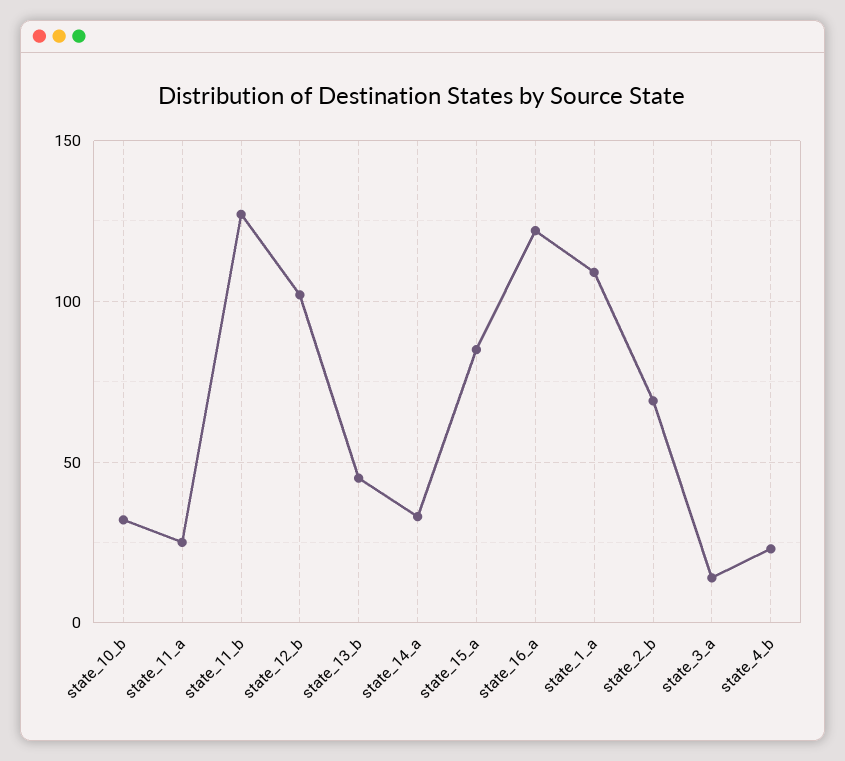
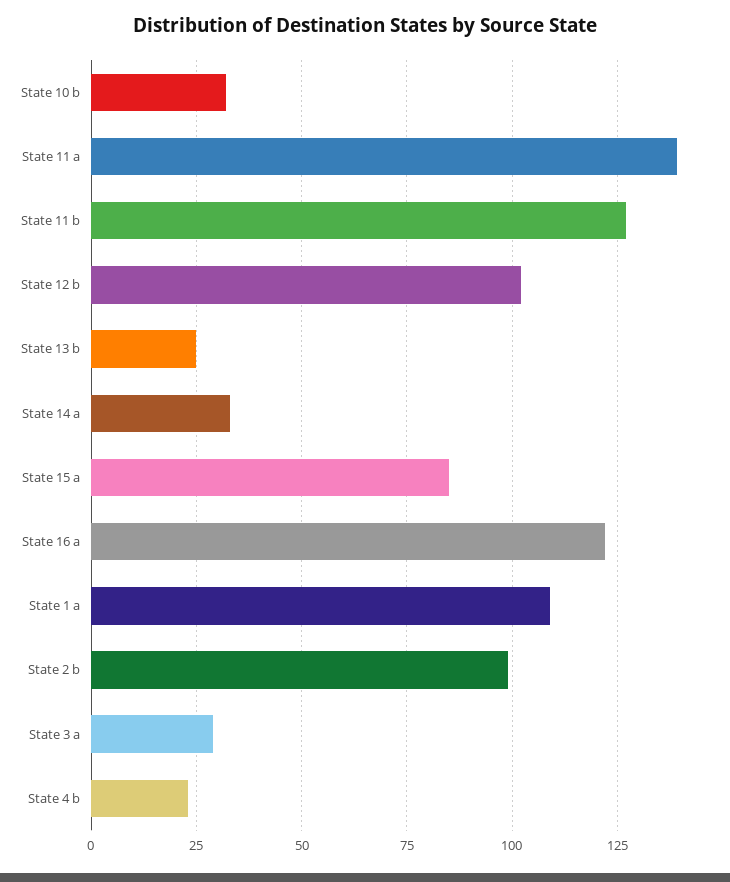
  {
    "state_10_b": 30,
-   "state_11_a": 25,
+   "state_11_a": 140,
    "state_11_b": 125,
    "state_12_b": 100,
-   "state_13_b": 45,
+   "state_13_b": 25,
    "state_14_a": 35,
    "state_15_a": 85,
    "state_16_a": 120,
    "state_1_a": 110,
-   "state_2_b": 70,
+   "state_2_b": 100,
-   "state_3_a": 15,
+   "state_3_a": 30,
    "state_4_b": 25
  }

